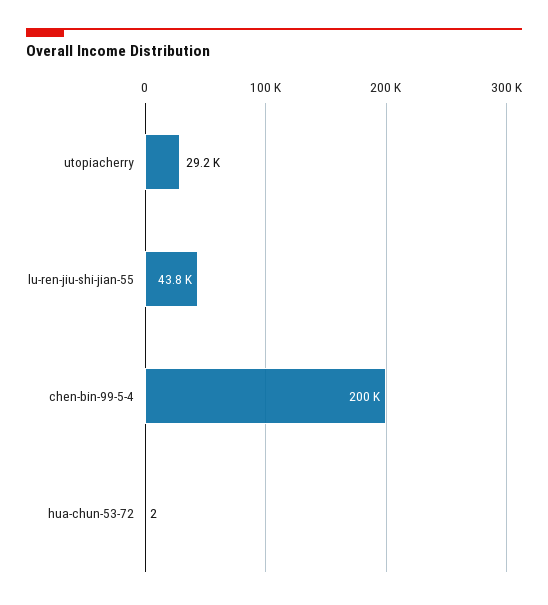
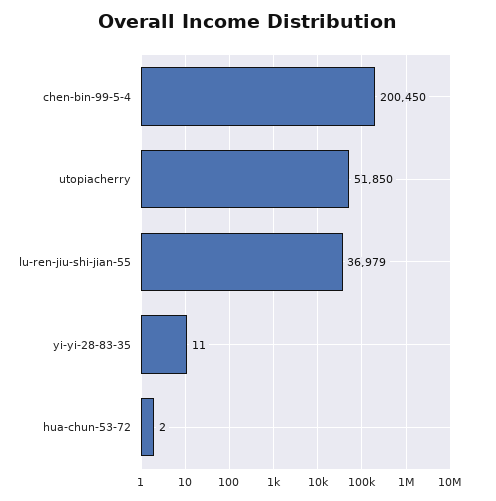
  {
-   "utopiacherry": 29200,
+   "utopiacherry": 51850,
-   "lu-ren-jiu-shi-jian-55": 43800,
+   "lu-ren-jiu-shi-jian-55": 36979,
    "chen-bin-99-5-4": 200450,
-   "hua-chun-53-72": 2
+   "hua-chun-53-72": 2,
+   "yi-yi-28-83-35": 11
  }

